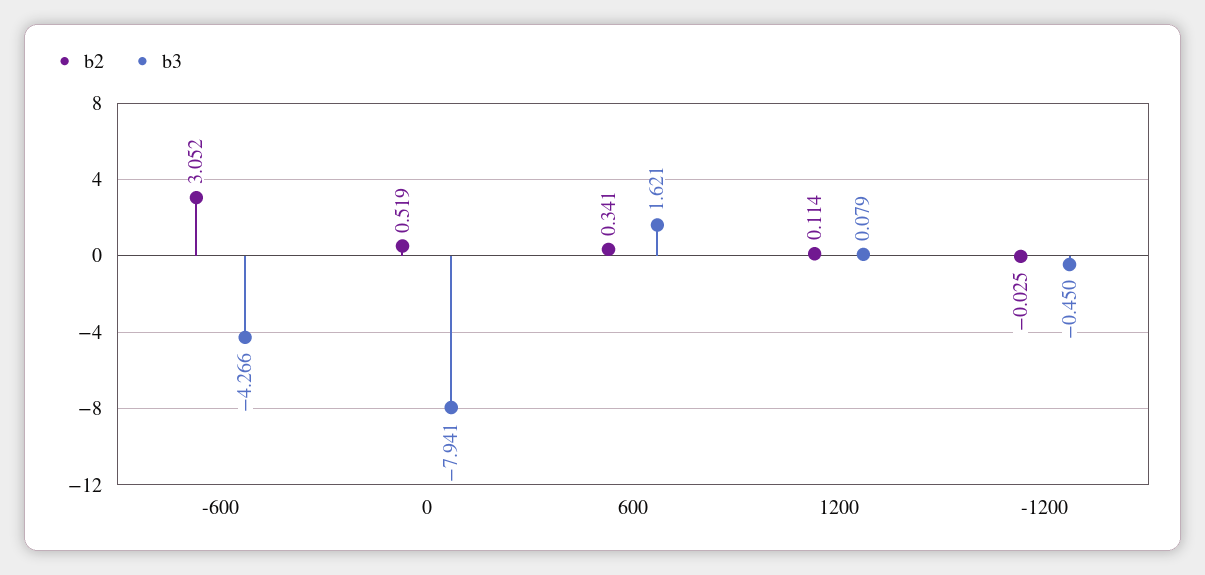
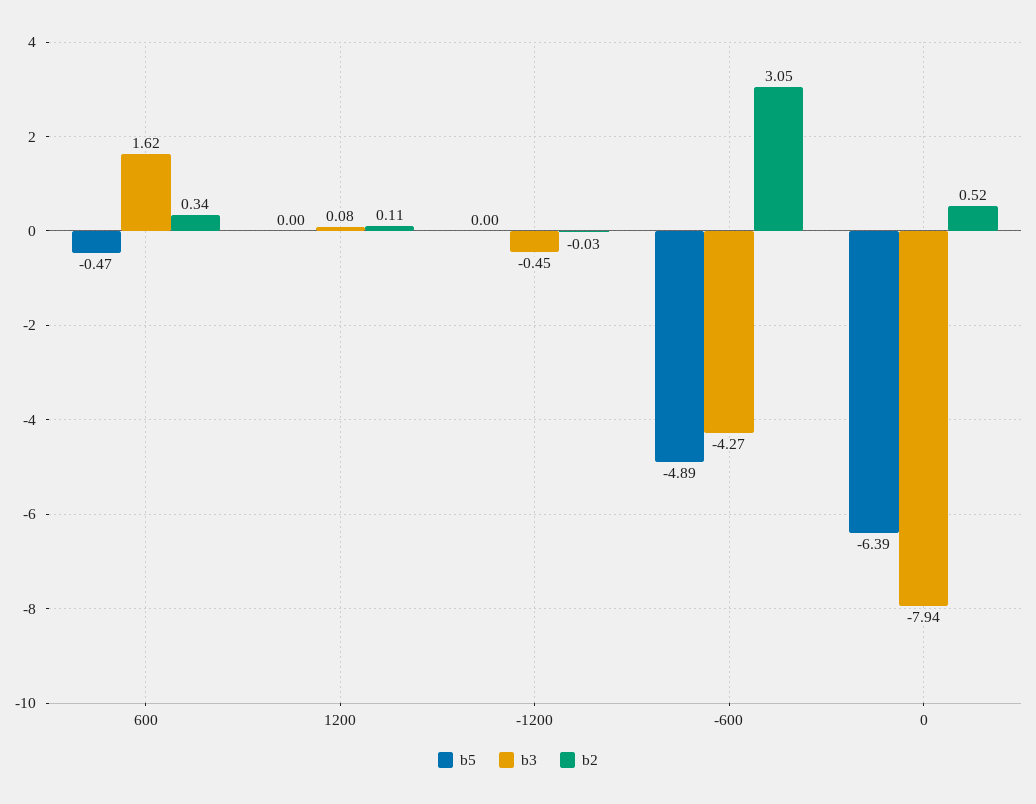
  {
    "b2": {
      "-600": 3.052,
      "0": 0.519,
      "600": 0.341,
      "1200": 0.114,
      "-1200": -0.025
    },
    "b3": {
      "-600": -4.266,
      "0": -7.941,
      "600": 1.621,
      "1200": 0.079,
      "-1200": -0.45
-   }
+   },
+   "b5": {
+     "600": -0.47,
+     "1200": 0,
+     "-1200": 0,
+     "-600": -4.89,
+     "0": -6.39
+   }
  }

